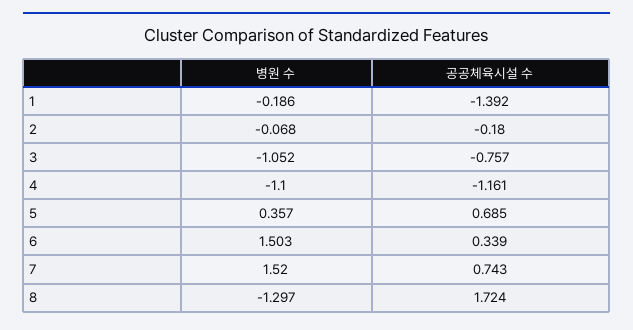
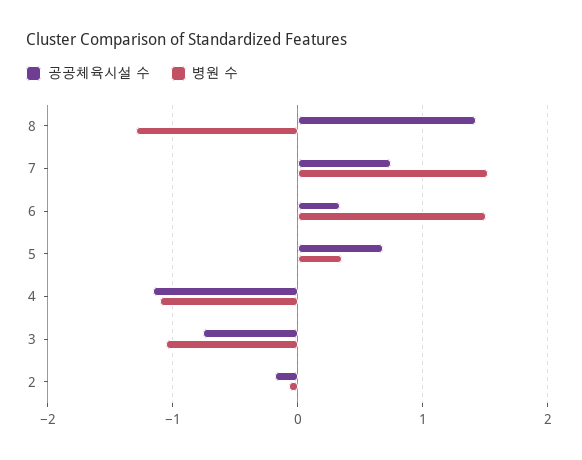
  {
    "병원 수": {
-     "1": -0.186,
      "2": -0.068,
      "3": -1.052,
      "4": -1.1,
      "5": 0.357,
      "6": 1.503,
      "7": 1.52,
      "8": -1.297
    },
    "공공체육시설 수": {
-     "1": -1.392,
      "2": -0.18,
      "3": -0.757,
      "4": -1.161,
      "5": 0.685,
      "6": 0.339,
      "7": 0.743,
-     "8": 1.724
+     "8": 1.4
    }
  }

